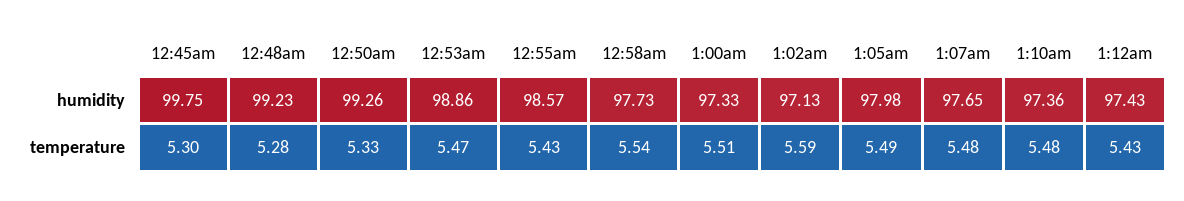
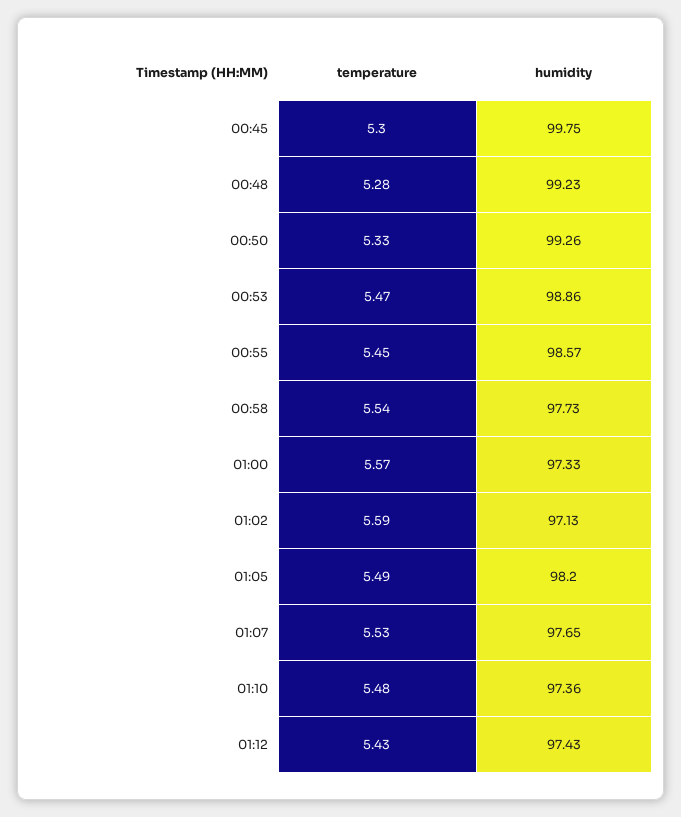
  {
    "12:45am": {
      "humidity": 99.75,
      "temperature": 5.3
    },
    "12:48am": {
      "humidity": 99.23,
      "temperature": 5.28
    },
    "12:50am": {
      "humidity": 99.26,
      "temperature": 5.33
    },
    "12:53am": {
      "humidity": 98.86,
      "temperature": 5.47
    },
    "12:55am": {
      "humidity": 98.57,
-     "temperature": 5.43
+     "temperature": 5.45
    },
    "12:58am": {
      "humidity": 97.73,
      "temperature": 5.54
    },
    "1:00am": {
      "humidity": 97.33,
-     "temperature": 5.51
+     "temperature": 5.57
    },
    "1:02am": {
      "humidity": 97.13,
      "temperature": 5.59
    },
    "1:05am": {
-     "humidity": 97.98,
+     "humidity": 98.2,
      "temperature": 5.49
    },
    "1:07am": {
      "humidity": 97.65,
-     "temperature": 5.48
+     "temperature": 5.53
    },
    "1:10am": {
      "humidity": 97.36,
      "temperature": 5.48
    },
    "1:12am": {
      "humidity": 97.43,
      "temperature": 5.43
    }
  }

